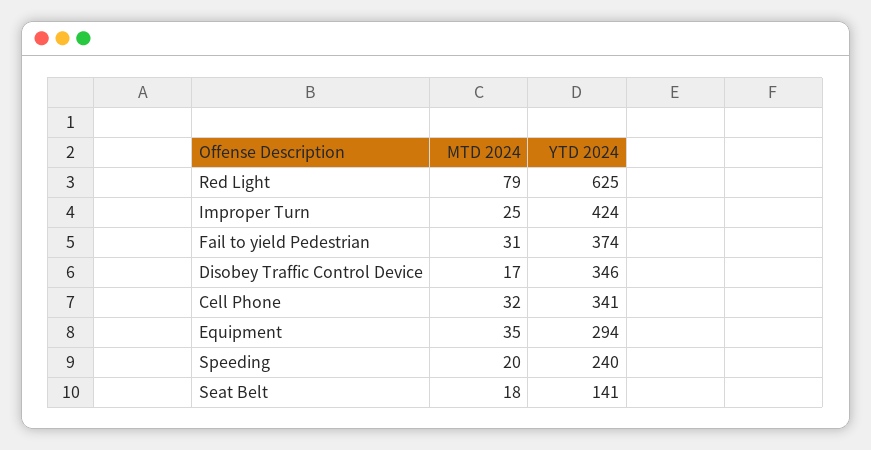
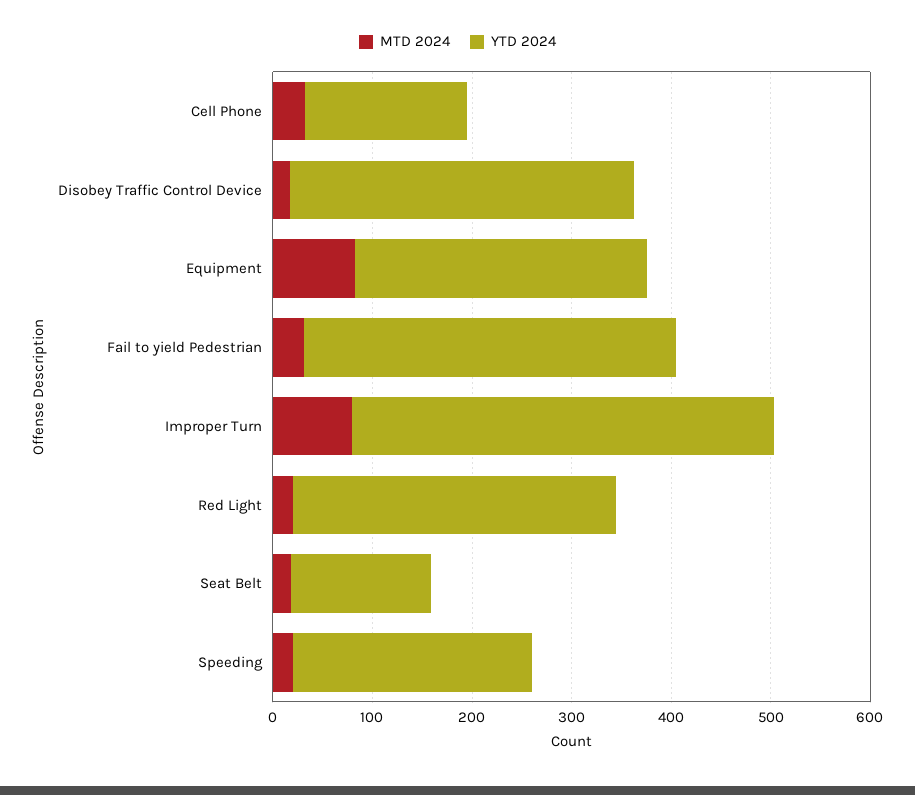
  {
    "MTD 2024": {
-     "Red Light": 79,
+     "Red Light": 20,
-     "Improper Turn": 25,
+     "Improper Turn": 80,
      "Fail to yield Pedestrian": 31,
      "Disobey Traffic Control Device": 17,
      "Cell Phone": 32,
-     "Equipment": 35,
+     "Equipment": 80,
      "Speeding": 20,
      "Seat Belt": 18
    },
    "YTD 2024": {
-     "Red Light": 625,
+     "Red Light": 320,
      "Improper Turn": 424,
      "Fail to yield Pedestrian": 374,
      "Disobey Traffic Control Device": 346,
-     "Cell Phone": 341,
+     "Cell Phone": 160,
      "Equipment": 294,
      "Speeding": 240,
      "Seat Belt": 141
    }
  }

